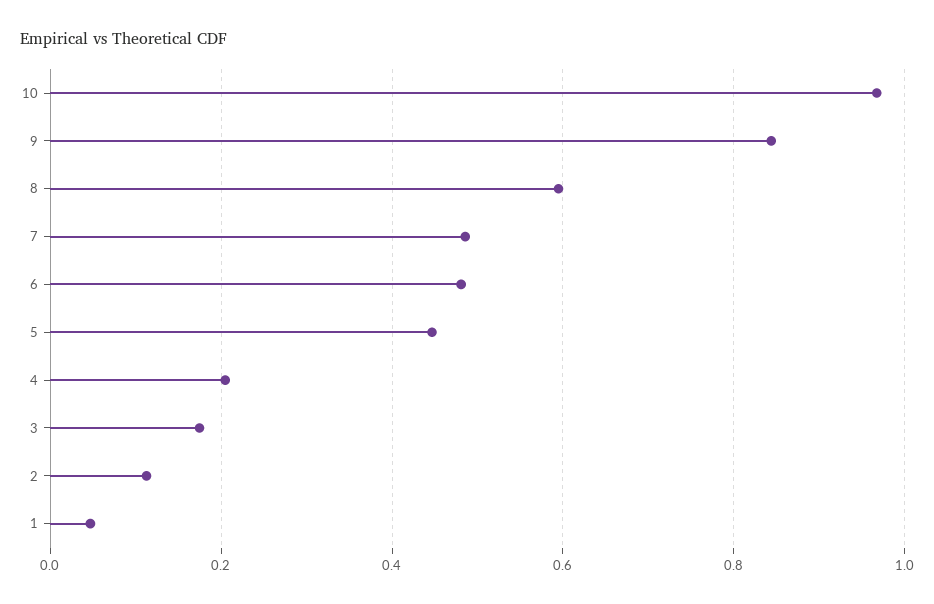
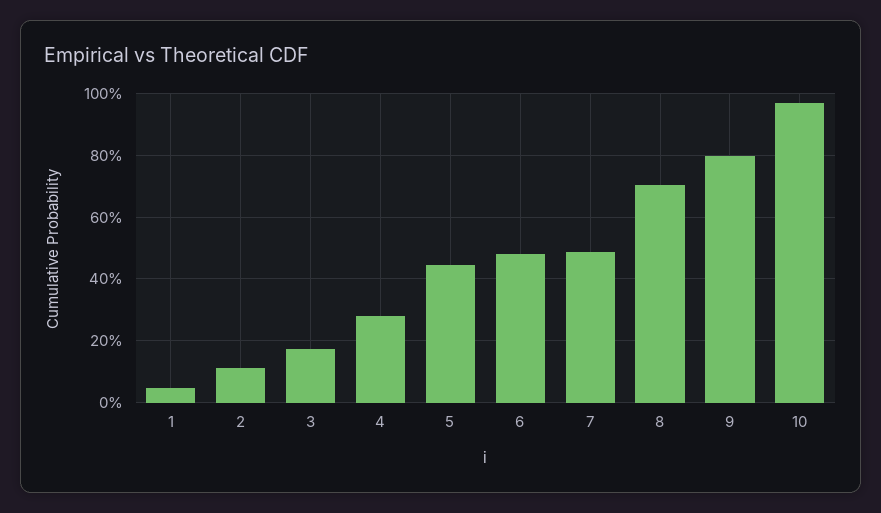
  {
    "10": 0.96,
-   "9": 0.84,
+   "9": 0.8,
-   "8": 0.6,
+   "8": 0.7,
    "7": 0.48,
    "6": 0.48,
    "5": 0.44,
-   "4": 0.2,
+   "4": 0.28,
    "3": 0.18,
    "2": 0.12,
    "1": 0.04
  }

